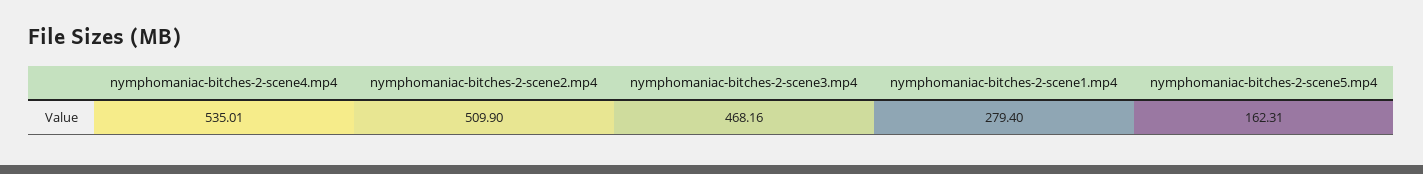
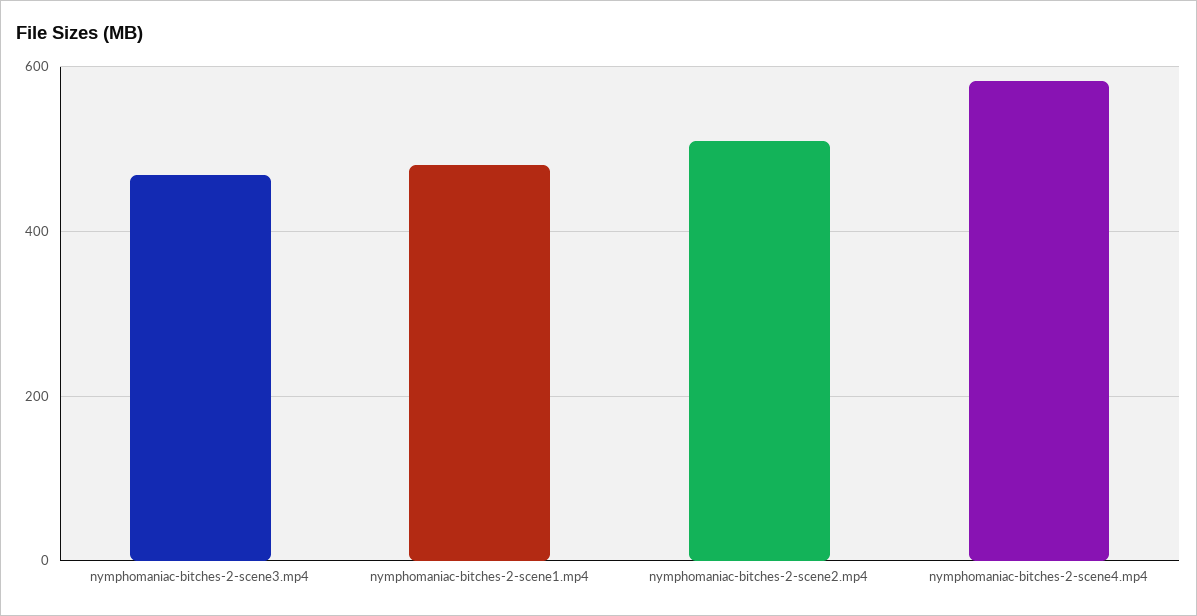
  {
-   "nymphomaniac-bitches-2-scene4.mp4": 535.01,
+   "nymphomaniac-bitches-2-scene4.mp4": 580,
    "nymphomaniac-bitches-2-scene2.mp4": 509.9,
    "nymphomaniac-bitches-2-scene3.mp4": 468.16,
-   "nymphomaniac-bitches-2-scene1.mp4": 279.4,
+   "nymphomaniac-bitches-2-scene1.mp4": 480
-   "nymphomaniac-bitches-2-scene5.mp4": 162.31
  }

